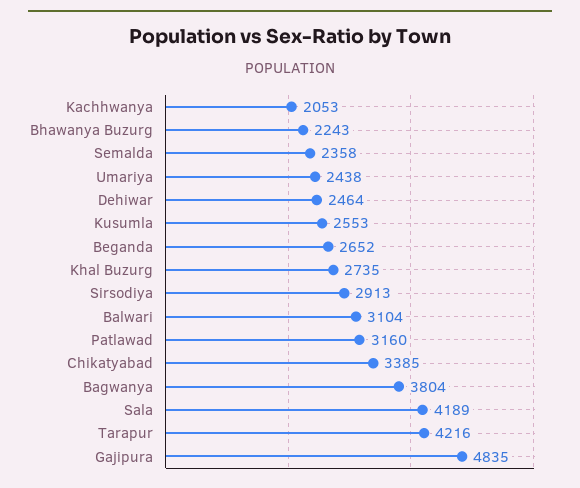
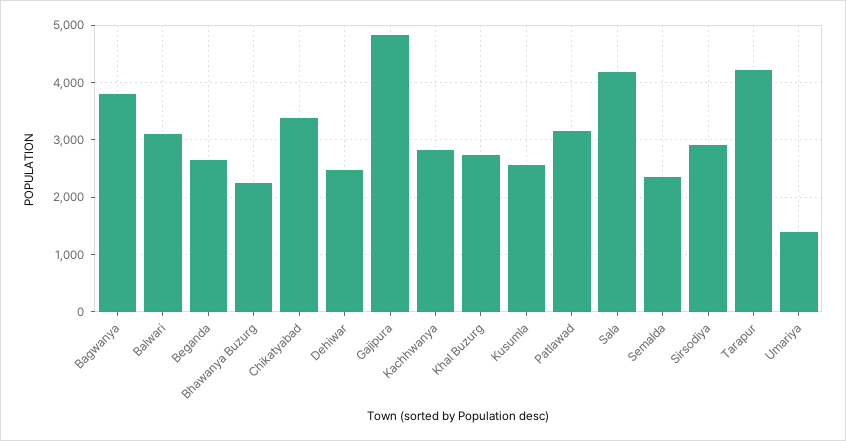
  {
-   "Kachhwanya": 2053,
+   "Kachhwanya": 2800,
    "Bhawanya Buzurg": 2243,
    "Semalda": 2358,
-   "Umariya": 2438,
+   "Umariya": 1400,
    "Dehiwar": 2464,
    "Kusumla": 2553,
    "Beganda": 2652,
    "Khal Buzurg": 2735,
    "Sirsodiya": 2913,
    "Balwari": 3104,
    "Patlawad": 3160,
    "Chikatyabad": 3385,
    "Bagwanya": 3804,
    "Sala": 4189,
    "Tarapur": 4216,
    "Gajipura": 4835
  }

